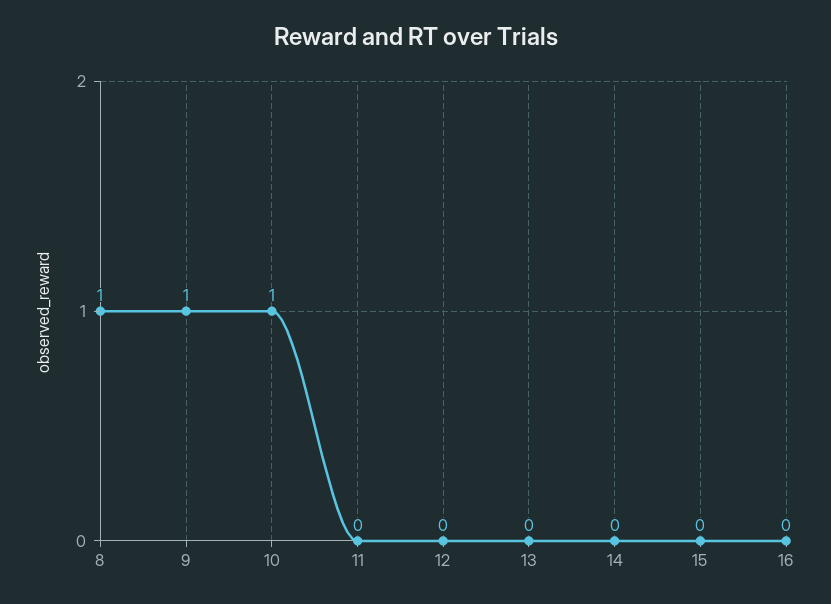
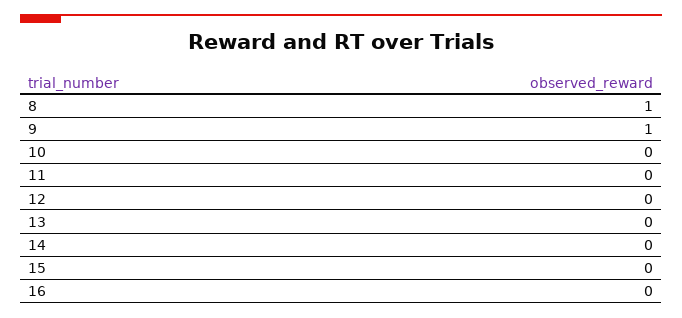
  {
    "8": 1,
    "9": 1,
-   "10": 1,
+   "10": 0,
    "11": 0,
    "12": 0,
    "13": 0,
    "14": 0,
    "15": 0,
    "16": 0
  }

